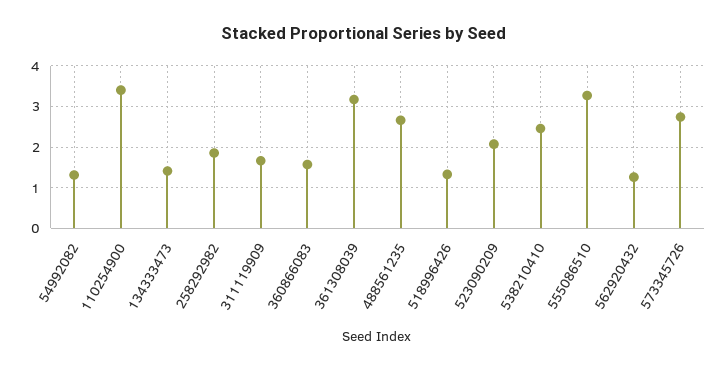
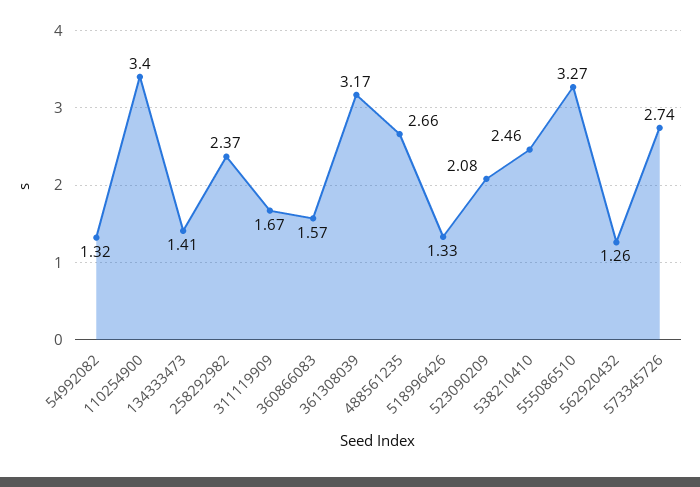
  {
    "54992082": 1.32,
    "110254900": 3.4,
    "134333473": 1.41,
-   "258292982": 1.8,
+   "258292982": 2.37,
    "311119909": 1.67,
    "360866083": 1.57,
    "361308039": 3.17,
    "488561235": 2.66,
    "518996426": 1.33,
    "523090209": 2.08,
    "538210410": 2.46,
    "555086510": 3.27,
    "562920432": 1.26,
    "573345726": 2.74
  }

